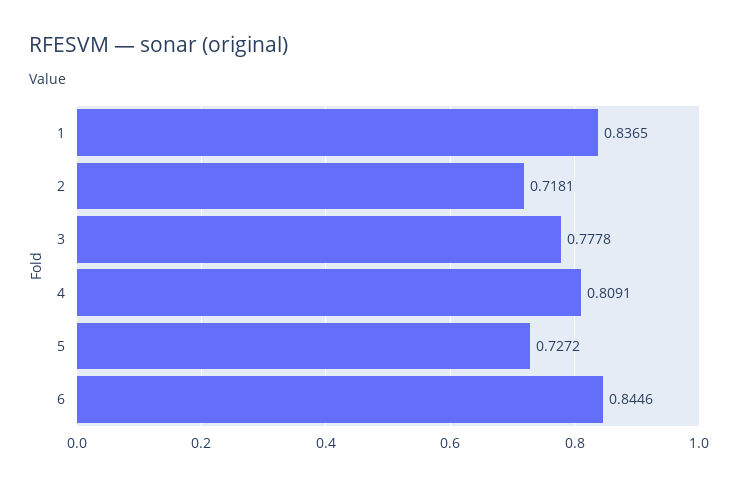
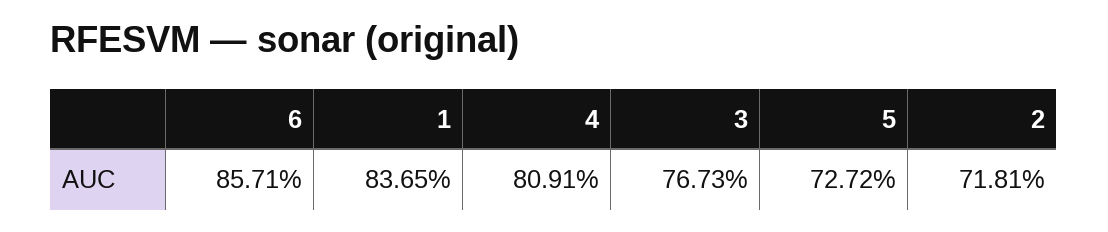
  {
    "1": 0.8365,
    "2": 0.7181,
-   "3": 0.7778,
+   "3": 0.7673,
    "4": 0.8091,
    "5": 0.7272,
-   "6": 0.8446
+   "6": 0.8571
  }

